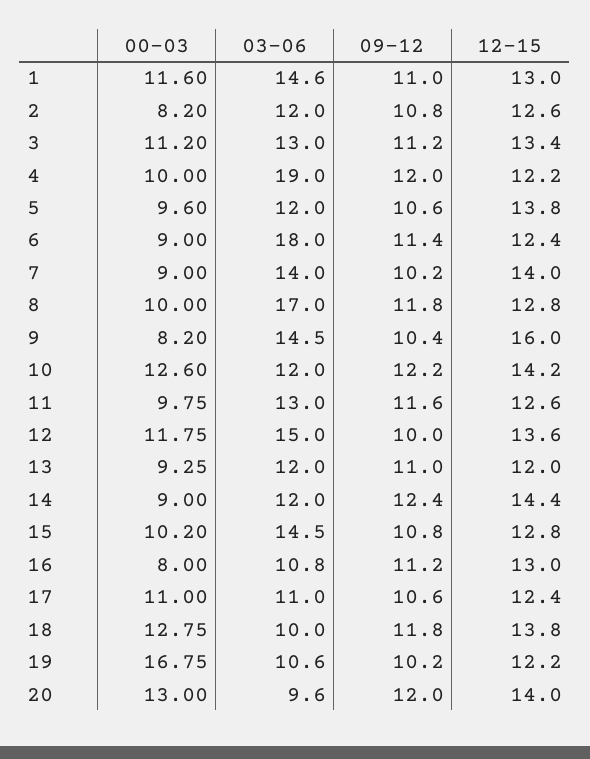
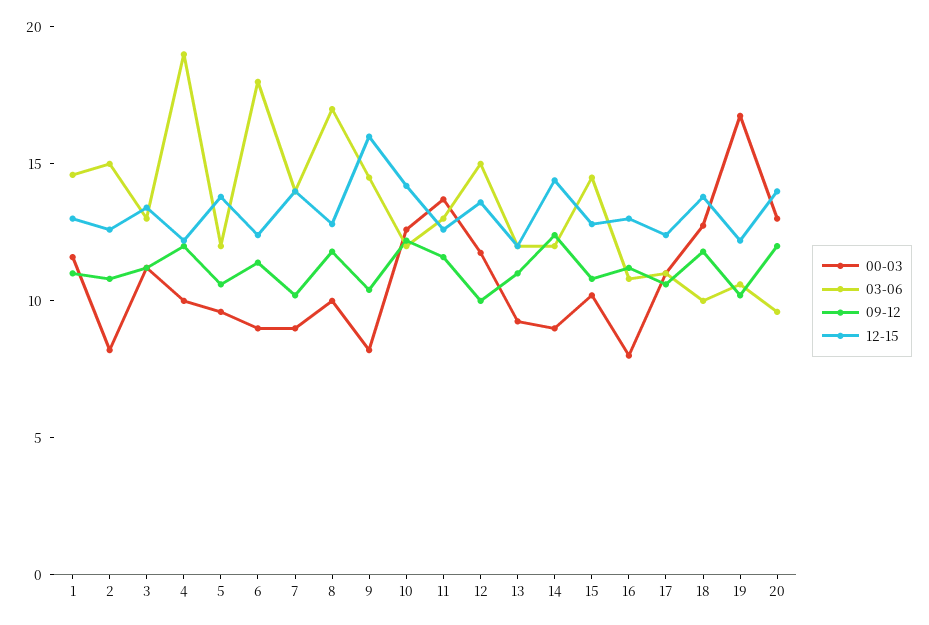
  {
    "00-03": {
      "1": 11.6,
      "2": 8.2,
      "3": 11.2,
      "4": 10,
      "5": 9.6,
      "6": 9,
      "7": 9,
      "8": 10,
      "9": 8.2,
      "10": 12.6,
-     "11": 9.75,
+     "11": 14,
      "12": 11.75,
      "13": 9.25,
      "14": 9,
      "15": 10.2,
      "16": 8,
      "17": 11,
      "18": 12.75,
      "19": 16.75,
      "20": 13
    },
    "03-06": {
      "1": 14.6,
-     "2": 12,
+     "2": 15,
      "3": 13,
      "4": 19,
      "5": 12,
      "6": 18,
      "7": 14,
      "8": 17,
      "9": 14.5,
      "10": 12,
      "11": 13,
      "12": 15,
      "13": 12,
      "14": 12,
      "15": 14.5,
      "16": 10.8,
      "17": 11,
      "18": 10,
      "19": 10.6,
      "20": 9.6
    },
    "09-12": {
      "1": 11,
      "2": 10.8,
      "3": 11.2,
      "4": 12,
      "5": 10.6,
      "6": 11.4,
      "7": 10.2,
      "8": 11.8,
      "9": 10.4,
      "10": 12.2,
      "11": 11.6,
      "12": 10,
      "13": 11,
      "14": 12.4,
      "15": 10.8,
      "16": 11.2,
      "17": 10.6,
      "18": 11.8,
      "19": 10.2,
      "20": 12
    },
    "12-15": {
      "1": 13,
      "2": 12.6,
      "3": 13.4,
      "4": 12.2,
      "5": 13.8,
      "6": 12.4,
      "7": 14,
      "8": 12.8,
      "9": 16,
      "10": 14.2,
      "11": 12.6,
      "12": 13.6,
      "13": 12,
      "14": 14.4,
      "15": 12.8,
      "16": 13,
      "17": 12.4,
      "18": 13.8,
      "19": 12.2,
      "20": 14
    }
  }

